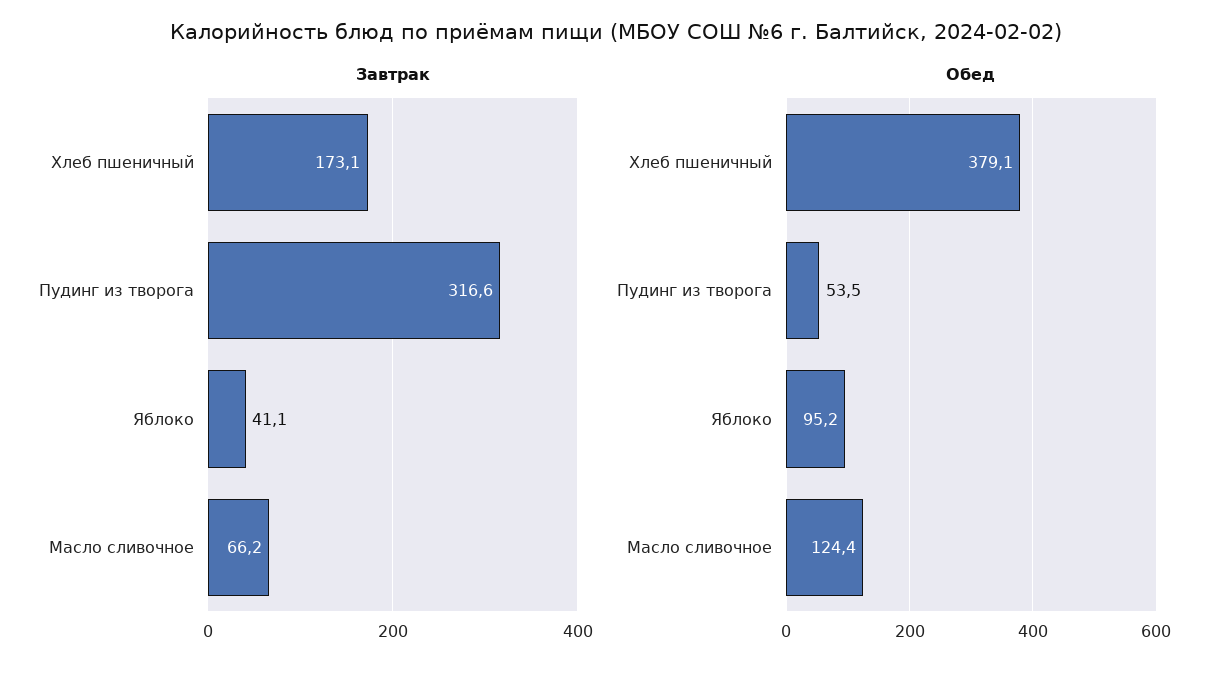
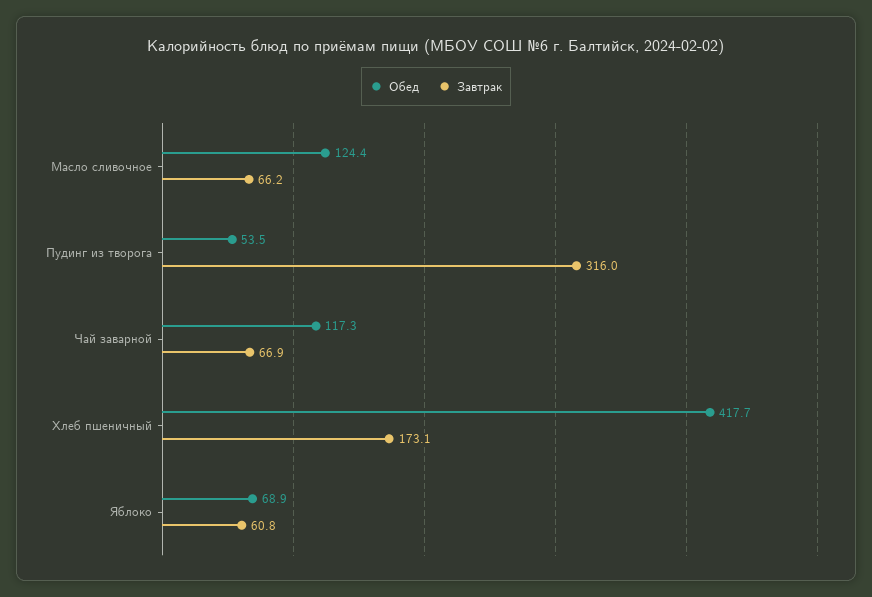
  {
    "Завтрак": {
      "Хлеб пшеничный": 173.1,
-     "Пудинг из творога": 316.6,
+     "Пудинг из творога": 316,
-     "Яблоко": 41.1,
+     "Яблоко": 60.8,
-     "Масло сливочное": 66.2
+     "Масло сливочное": 66.2,
+     "Чай заварной": 66.9
    },
    "Обед": {
-     "Хлеб пшеничный": 379.1,
+     "Хлеб пшеничный": 417.7,
      "Пудинг из творога": 53.5,
-     "Яблоко": 95.2,
+     "Яблоко": 68.9,
-     "Масло сливочное": 124.4
+     "Масло сливочное": 124.4,
+     "Чай заварной": 117.3
    }
  }

